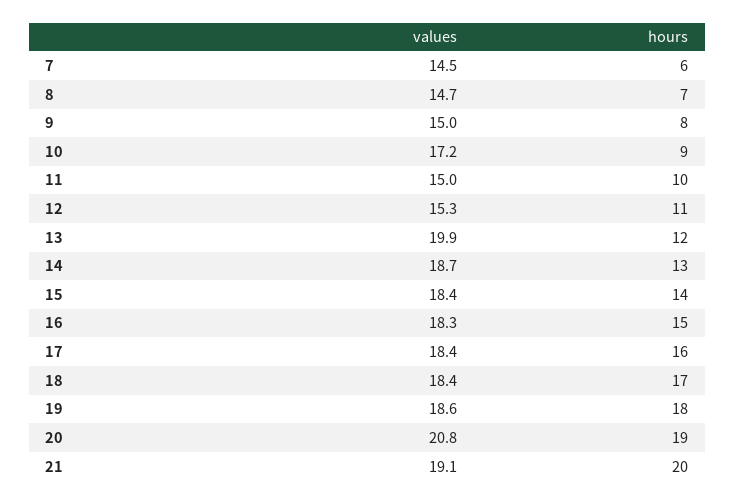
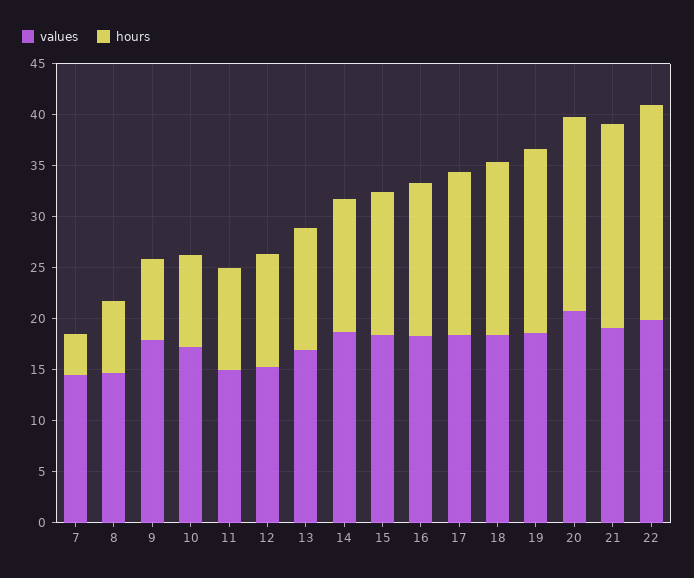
  {
    "values": {
      "7": 14.5,
      "8": 14.7,
-     "9": 15,
+     "9": 18,
      "10": 17.2,
      "11": 15,
      "12": 15.3,
-     "13": 19.9,
+     "13": 17,
      "14": 18.7,
      "15": 18.4,
      "16": 18.3,
      "17": 18.4,
      "18": 18.4,
      "19": 18.6,
      "20": 20.8,
-     "21": 19.1
+     "21": 19.1,
+     "22": 20
    },
    "hours": {
-     "7": 6,
+     "7": 4,
      "8": 7,
      "9": 8,
      "10": 9,
      "11": 10,
      "12": 11,
      "13": 12,
      "14": 13,
      "15": 14,
      "16": 15,
      "17": 16,
      "18": 17,
      "19": 18,
      "20": 19,
-     "21": 20
+     "21": 20,
+     "22": 21
    }
  }

